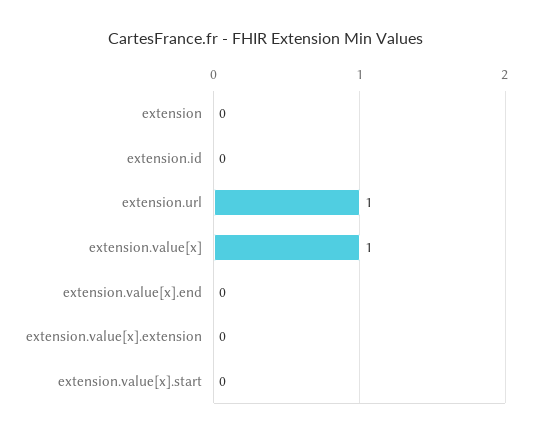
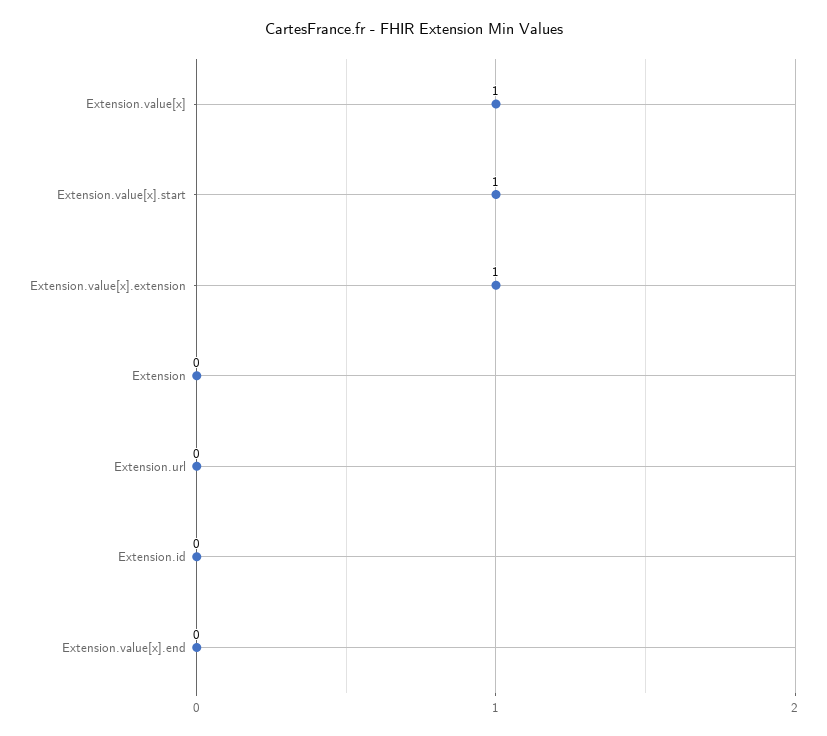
  {
    "extension": 0,
    "extension.id": 0,
-   "extension.url": 1,
+   "extension.url": 0,
    "extension.value[x]": 1,
    "extension.value[x].end": 0,
-   "extension.value[x].extension": 0,
+   "extension.value[x].extension": 1,
-   "extension.value[x].start": 0
+   "extension.value[x].start": 1
  }

